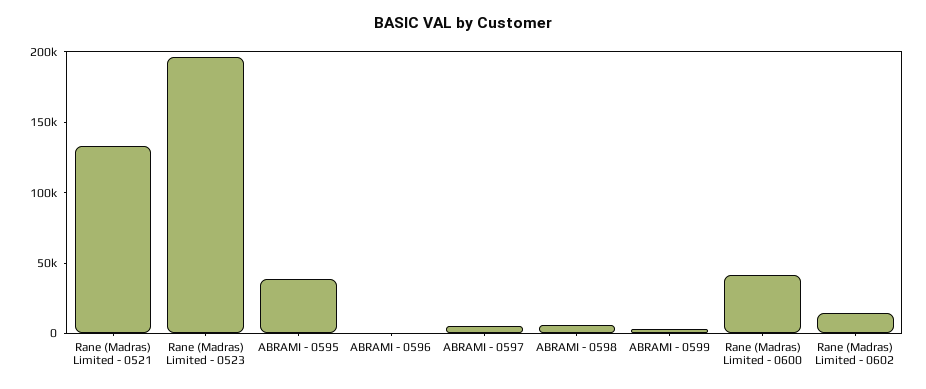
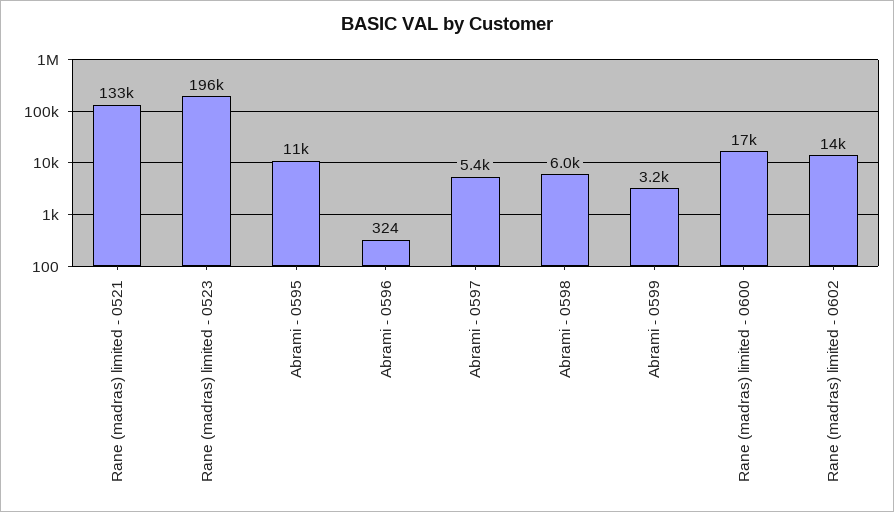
  {
    "Rane (Madras) Limited - 0521": 133000,
    "Rane (Madras) Limited - 0523": 196000,
-   "ABRAMI - 0595": 40000,
+   "ABRAMI - 0595": 11000,
    "ABRAMI - 0596": 324,
    "ABRAMI - 0597": 5400,
    "ABRAMI - 0598": 6000,
    "ABRAMI - 0599": 3200,
-   "Rane (Madras) Limited - 0600": 40000,
+   "Rane (Madras) Limited - 0600": 17000,
    "Rane (Madras) Limited - 0602": 14000
  }

